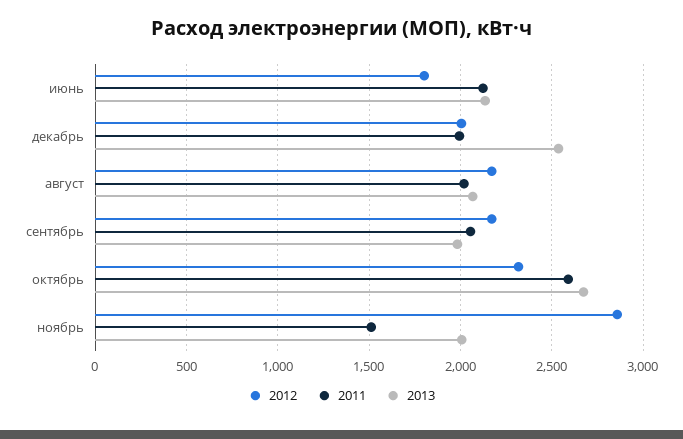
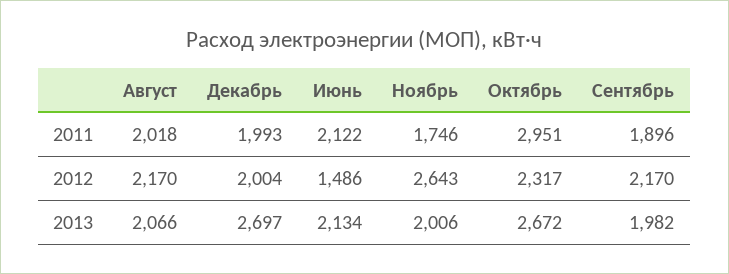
  {
    "2012": {
-     "июнь": 1800,
+     "июнь": 1486,
      "декабрь": 2004,
      "август": 2170,
      "сентябрь": 2170,
      "октябрь": 2317,
-     "ноябрь": 2850
+     "ноябрь": 2643
    },
    "2011": {
      "июнь": 2122,
      "декабрь": 1993,
      "август": 2018,
-     "сентябрь": 2050,
+     "сентябрь": 1896,
-     "октябрь": 2600,
+     "октябрь": 2951,
-     "ноябрь": 1500
+     "ноябрь": 1746
    },
    "2013": {
      "июнь": 2134,
-     "декабрь": 2550,
+     "декабрь": 2697,
      "август": 2066,
      "сентябрь": 1982,
      "октябрь": 2672,
      "ноябрь": 2006
    }
  }

